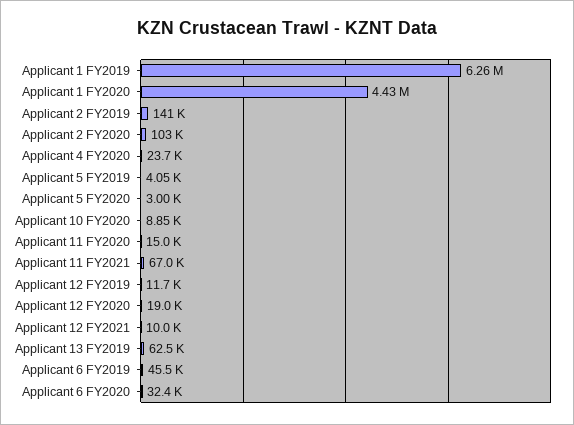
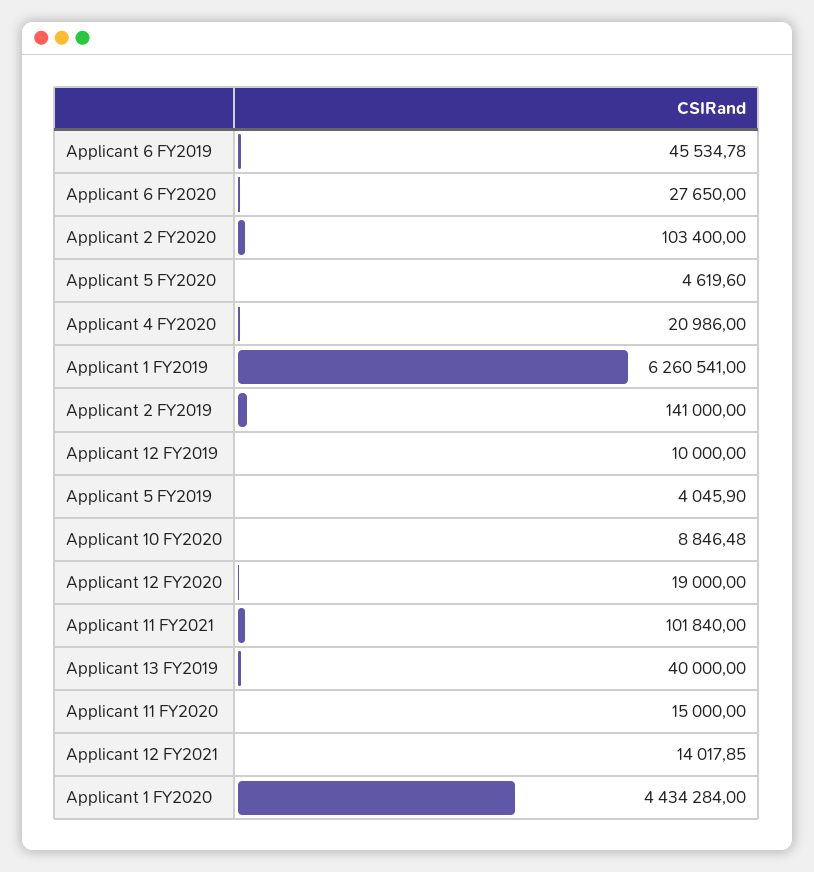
  {
    "Applicant 1 FY2019": 6260541,
    "Applicant 1 FY2020": 4434284,
    "Applicant 2 FY2019": 141000,
    "Applicant 2 FY2020": 103400,
-   "Applicant 4 FY2020": 23700,
+   "Applicant 4 FY2020": 20986,
    "Applicant 5 FY2019": 4045.9,
-   "Applicant 5 FY2020": 3000,
+   "Applicant 5 FY2020": 4619.6,
    "Applicant 10 FY2020": 8846.48,
    "Applicant 11 FY2020": 15000,
-   "Applicant 11 FY2021": 67000,
+   "Applicant 11 FY2021": 101840,
-   "Applicant 12 FY2019": 11700,
+   "Applicant 12 FY2019": 10000,
    "Applicant 12 FY2020": 19000,
-   "Applicant 12 FY2021": 10000,
+   "Applicant 12 FY2021": 14017.85,
-   "Applicant 13 FY2019": 62500,
+   "Applicant 13 FY2019": 40000,
    "Applicant 6 FY2019": 45534.78,
-   "Applicant 6 FY2020": 32400
+   "Applicant 6 FY2020": 27650
  }

